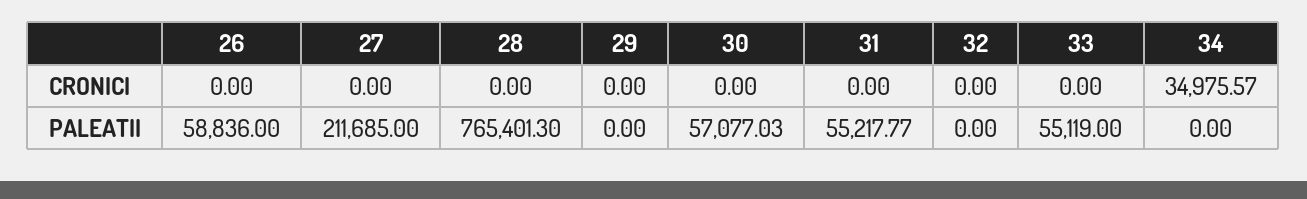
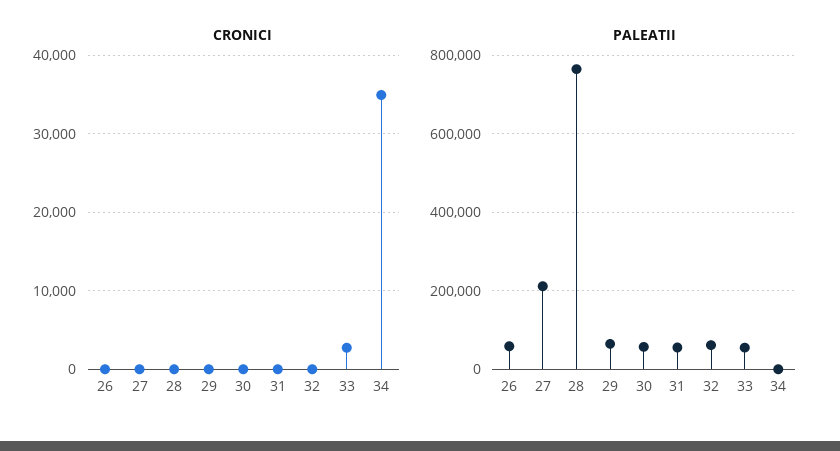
  {
    "CRONICI": {
      "26": 0,
      "27": 0,
      "28": 0,
      "29": 0,
      "30": 0,
      "31": 0,
      "32": 0,
-     "33": 0,
+     "33": 3000,
      "34": 34975.57
    },
    "PALEATII": {
      "26": 58836,
      "27": 211685,
      "28": 765401.3,
-     "29": 0,
+     "29": 60000,
      "30": 57077.03,
      "31": 55217.77,
-     "32": 0,
+     "32": 60000,
      "33": 55119,
      "34": 0
    }
  }

